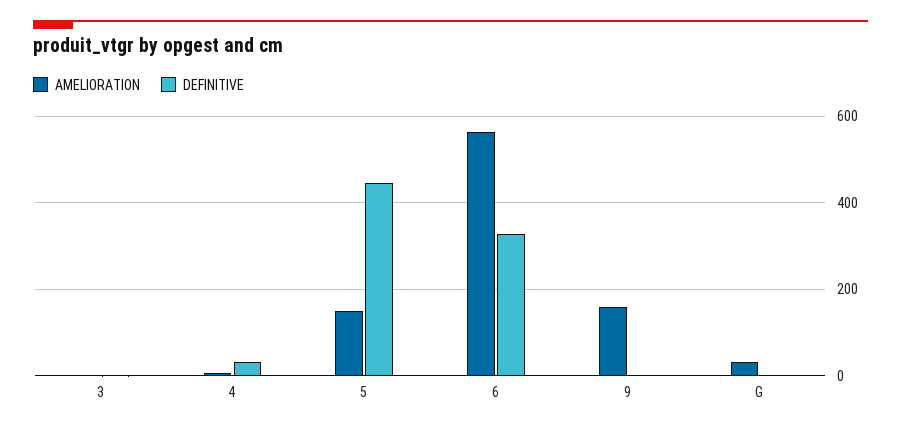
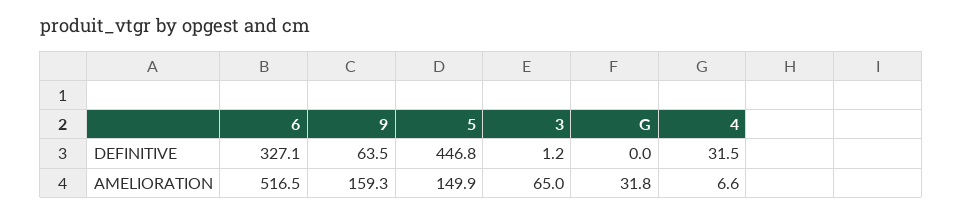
  {
    "AMELIORATION": {
-     "3": 0,
+     "3": 65,
      "4": 6.6,
      "5": 149.9,
-     "6": 560,
+     "6": 516.5,
      "9": 159.3,
      "G": 31.8
    },
    "DEFINITIVE": {
      "3": 1.2,
      "4": 31.5,
      "5": 446.8,
      "6": 327.1,
-     "9": 0,
+     "9": 63.5,
      "G": 0
    }
  }

